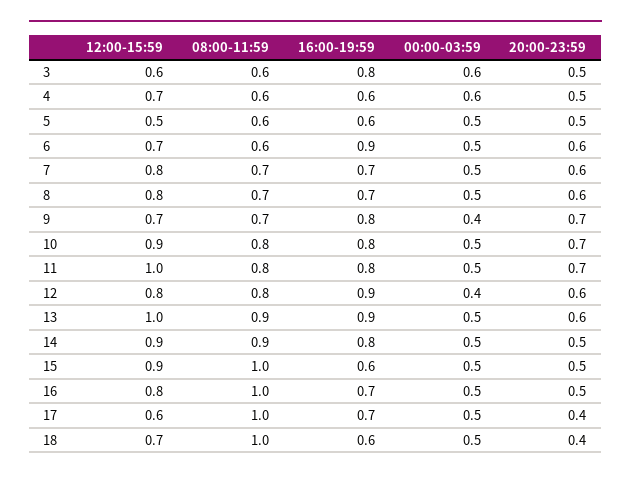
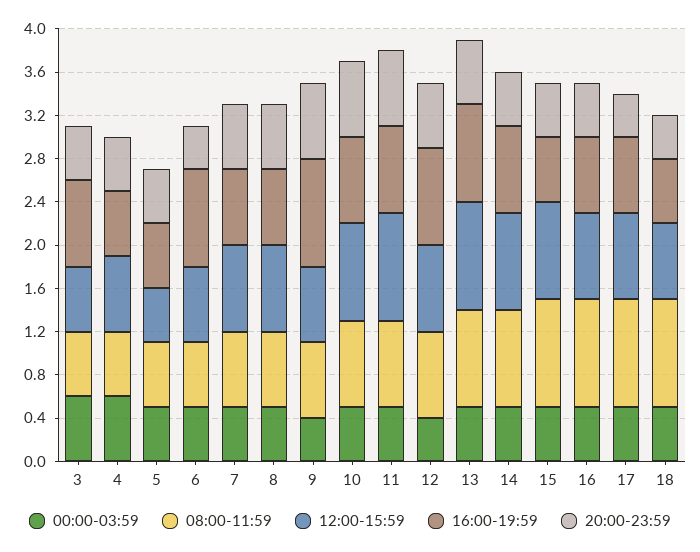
  {
    "12:00-15:59": {
      "3": 0.6,
      "4": 0.7,
      "5": 0.5,
      "6": 0.7,
      "7": 0.8,
      "8": 0.8,
      "9": 0.7,
      "10": 0.9,
      "11": 1,
      "12": 0.8,
      "13": 1,
      "14": 0.9,
      "15": 0.9,
      "16": 0.8,
-     "17": 0.6,
+     "17": 0.8,
      "18": 0.7
    },
    "08:00-11:59": {
      "3": 0.6,
      "4": 0.6,
      "5": 0.6,
      "6": 0.6,
      "7": 0.7,
      "8": 0.7,
      "9": 0.7,
      "10": 0.8,
      "11": 0.8,
      "12": 0.8,
      "13": 0.9,
      "14": 0.9,
      "15": 1,
      "16": 1,
      "17": 1,
      "18": 1
    },
    "16:00-19:59": {
      "3": 0.8,
      "4": 0.6,
      "5": 0.6,
      "6": 0.9,
      "7": 0.7,
      "8": 0.7,
-     "9": 0.8,
+     "9": 1,
      "10": 0.8,
      "11": 0.8,
      "12": 0.9,
      "13": 0.9,
      "14": 0.8,
      "15": 0.6,
      "16": 0.7,
      "17": 0.7,
      "18": 0.6
    },
    "00:00-03:59": {
      "3": 0.6,
      "4": 0.6,
      "5": 0.5,
      "6": 0.5,
      "7": 0.5,
      "8": 0.5,
      "9": 0.4,
      "10": 0.5,
      "11": 0.5,
      "12": 0.4,
      "13": 0.5,
      "14": 0.5,
      "15": 0.5,
      "16": 0.5,
      "17": 0.5,
      "18": 0.5
    },
    "20:00-23:59": {
      "3": 0.5,
      "4": 0.5,
      "5": 0.5,
-     "6": 0.6,
+     "6": 0.4,
      "7": 0.6,
      "8": 0.6,
      "9": 0.7,
      "10": 0.7,
      "11": 0.7,
      "12": 0.6,
      "13": 0.6,
      "14": 0.5,
      "15": 0.5,
      "16": 0.5,
      "17": 0.4,
      "18": 0.4
    }
  }

